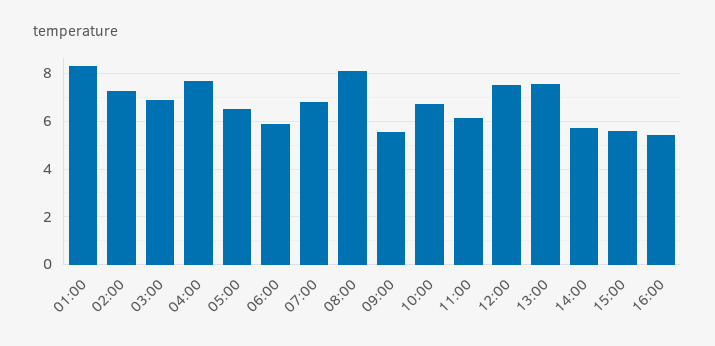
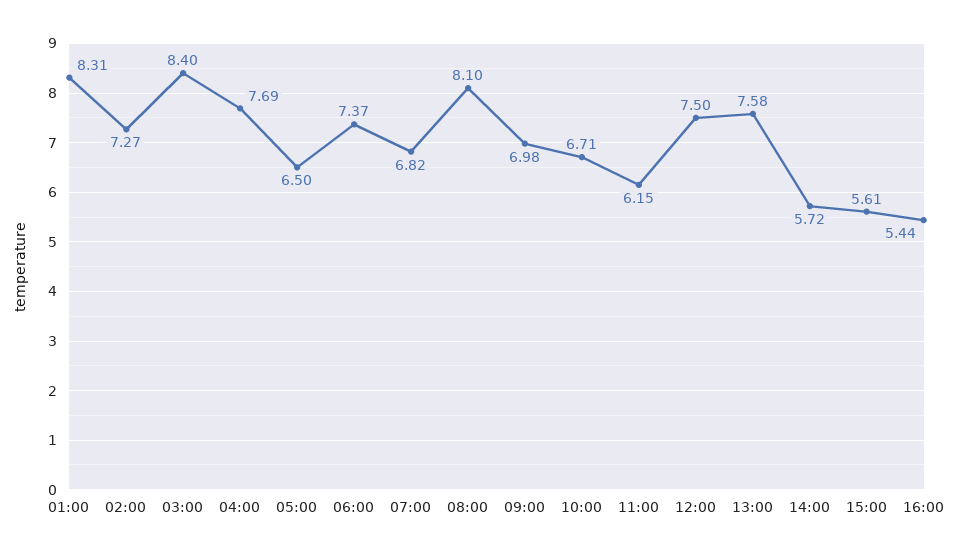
  {
    "01:00": 8.31,
    "02:00": 7.27,
-   "03:00": 7,
+   "03:00": 8.4,
    "04:00": 7.69,
    "05:00": 6.5,
-   "06:00": 6,
+   "06:00": 7.37,
    "07:00": 6.82,
    "08:00": 8.1,
-   "09:00": 5.5,
+   "09:00": 6.98,
    "10:00": 6.71,
    "11:00": 6.15,
    "12:00": 7.5,
    "13:00": 7.58,
    "14:00": 5.72,
    "15:00": 5.61,
    "16:00": 5.44
  }

